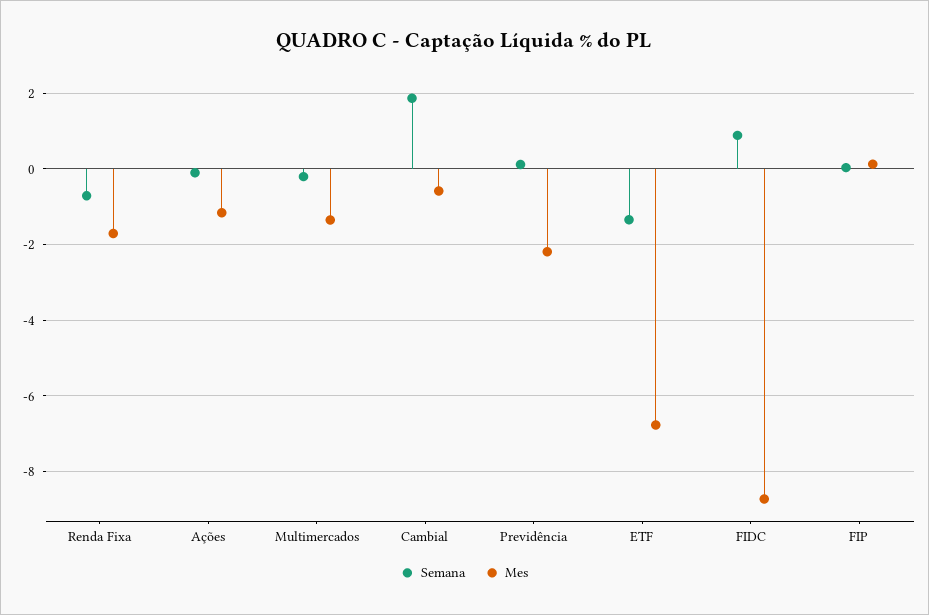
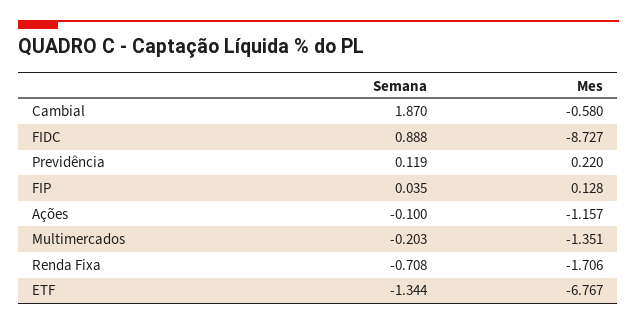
  {
    "Semana": {
      "Renda Fixa": -0.708,
      "Ações": -0.1,
      "Multimercados": -0.203,
      "Cambial": 1.87,
      "Previdência": 0.119,
      "ETF": -1.344,
      "FIDC": 0.888,
      "FIP": 0.035
    },
    "Mes": {
      "Renda Fixa": -1.706,
      "Ações": -1.157,
      "Multimercados": -1.351,
      "Cambial": -0.58,
-     "Previdência": -2.2,
+     "Previdência": 0.22,
      "ETF": -6.767,
      "FIDC": -8.727,
      "FIP": 0.128
    }
  }

